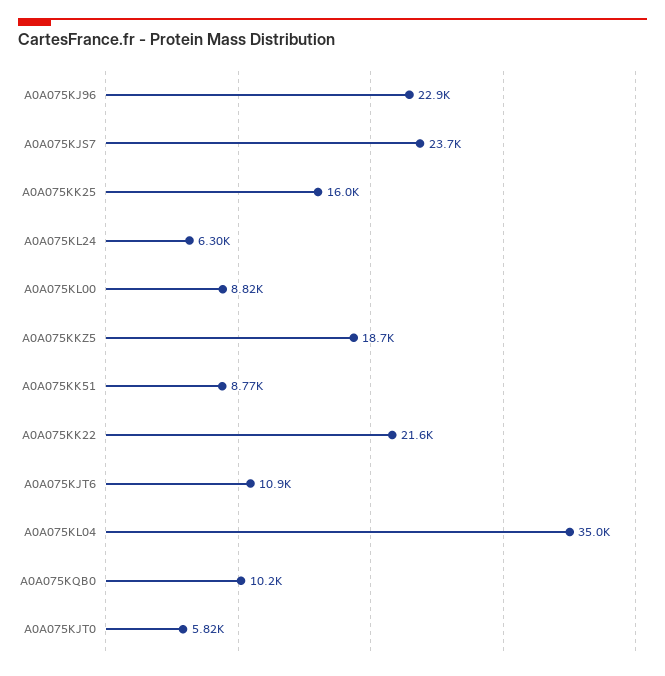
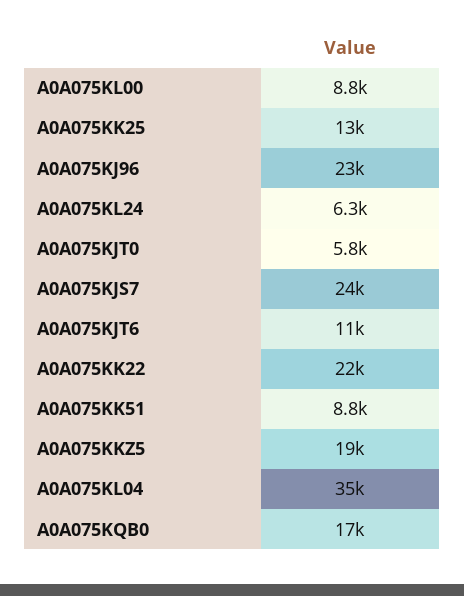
  {
    "A0A075KJ96": 22900,
    "A0A075KJS7": 23700,
-   "A0A075KK25": 16000,
+   "A0A075KK25": 13000,
    "A0A075KL24": 6300,
    "A0A075KL00": 8820,
    "A0A075KKZ5": 18700,
    "A0A075KK51": 8770,
    "A0A075KK22": 21600,
    "A0A075KJT6": 10900,
    "A0A075KL04": 35000,
-   "A0A075KQB0": 10200,
+   "A0A075KQB0": 17000,
    "A0A075KJT0": 5820
  }

